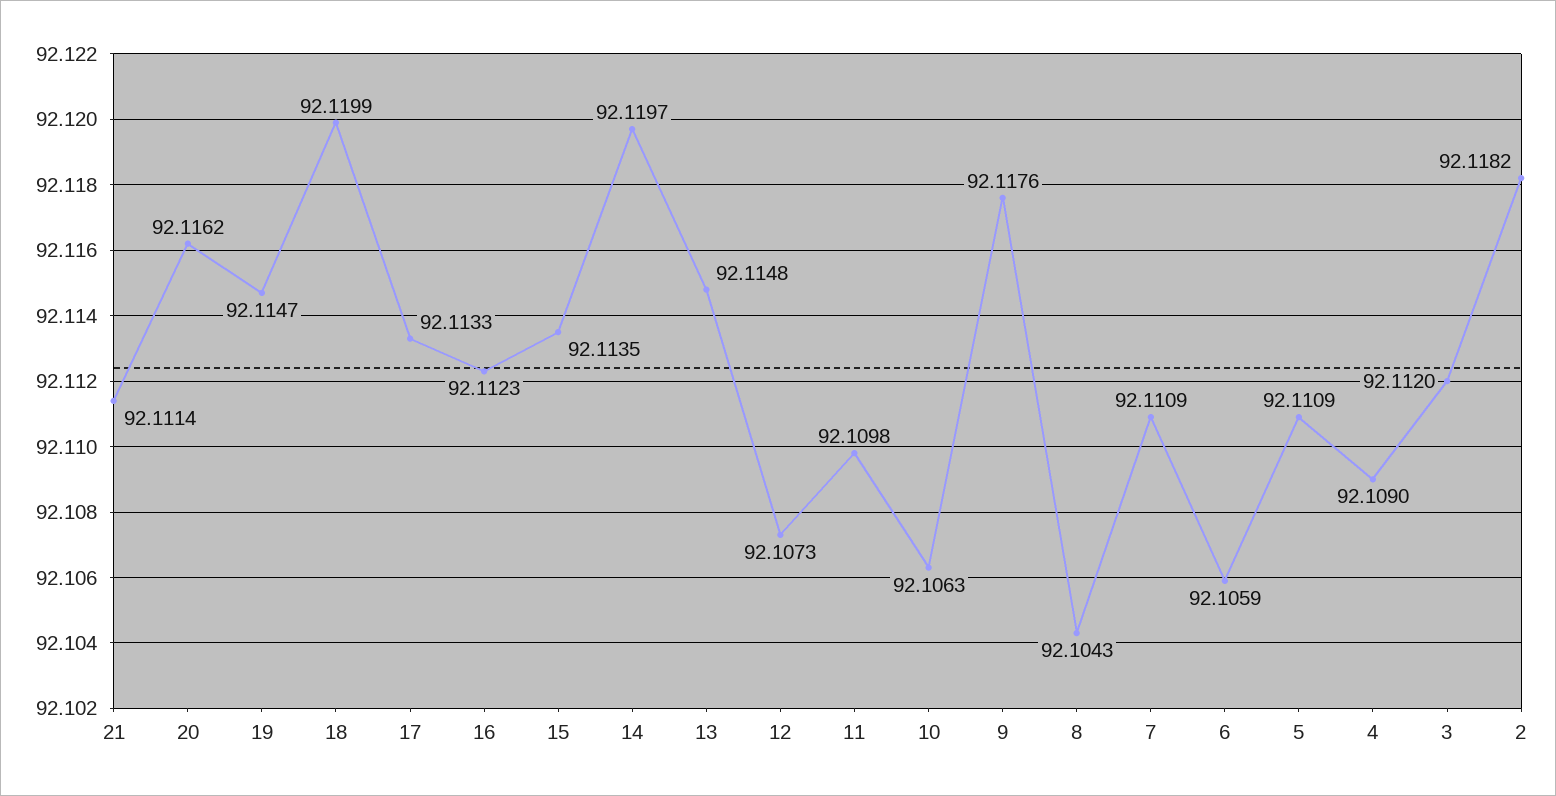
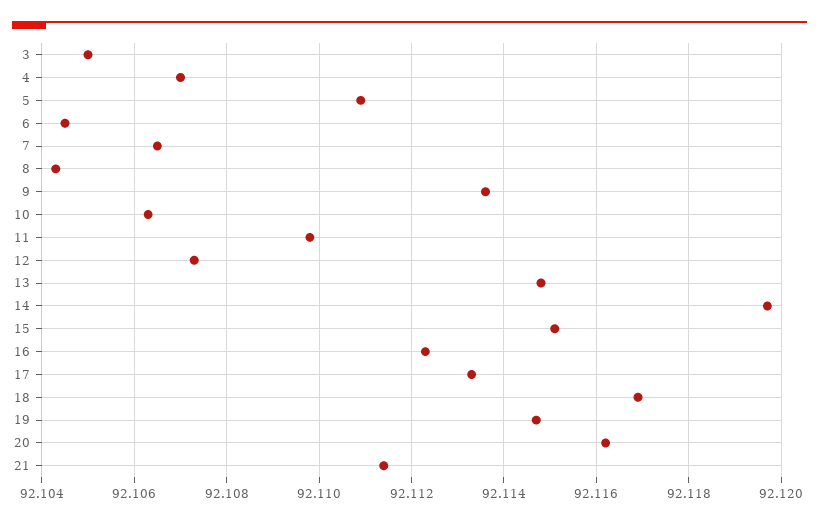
  {
    "21": 92.1114,
    "20": 92.1162,
    "19": 92.1147,
-   "18": 92.1199,
+   "18": 92.117,
    "17": 92.1133,
    "16": 92.1123,
-   "15": 92.1135,
+   "15": 92.115,
    "14": 92.1197,
    "13": 92.1148,
    "12": 92.1073,
    "11": 92.1098,
    "10": 92.1063,
-   "9": 92.1176,
+   "9": 92.1135,
    "8": 92.1043,
-   "7": 92.1109,
+   "7": 92.1065,
-   "6": 92.1059,
+   "6": 92.1045,
    "5": 92.1109,
-   "4": 92.109,
+   "4": 92.107,
-   "3": 92.112,
+   "3": 92.105
-   "2": 92.1182
  }

